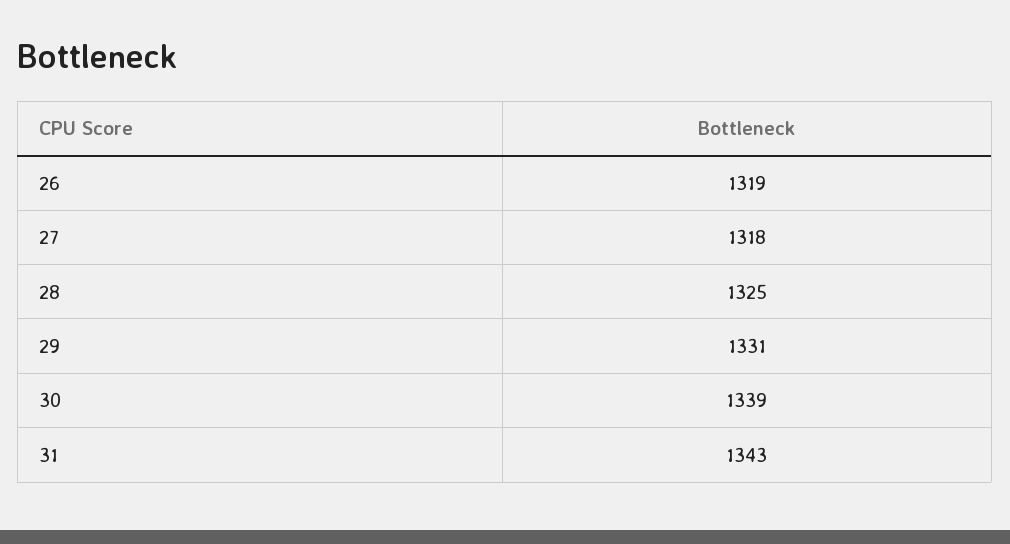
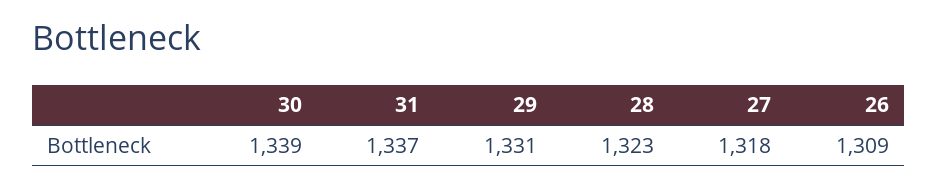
  {
-   "26": 1319,
+   "26": 1309,
    "27": 1318,
-   "28": 1325,
+   "28": 1323,
    "29": 1331,
    "30": 1339,
-   "31": 1343
+   "31": 1337
  }

